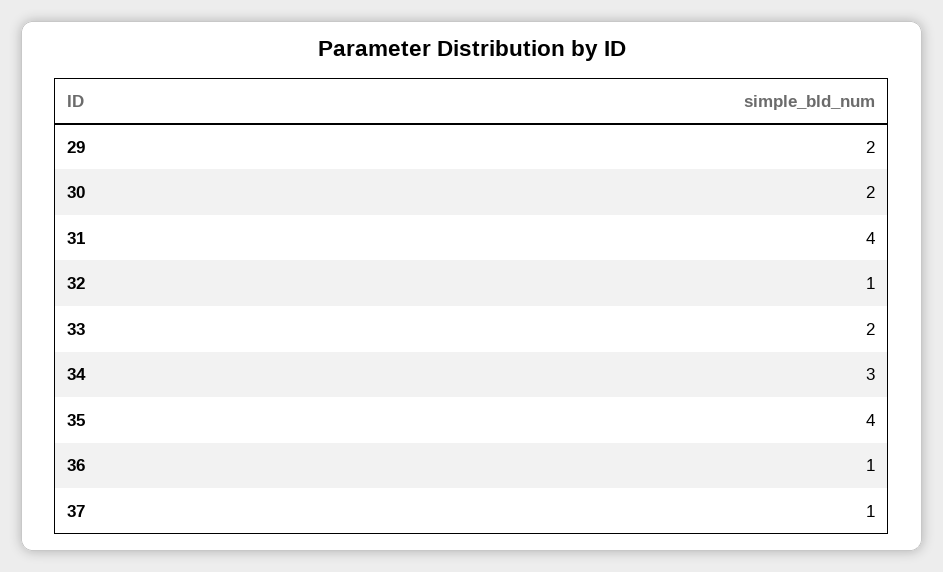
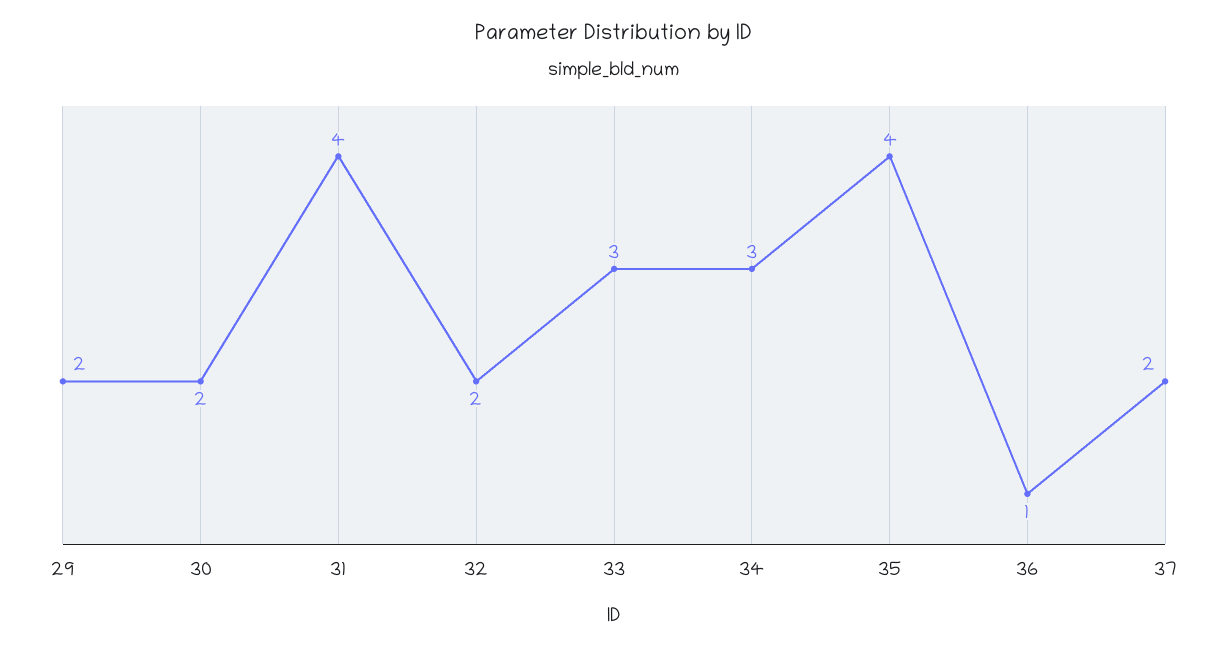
  {
    "29": 2,
    "30": 2,
    "31": 4,
-   "32": 1,
+   "32": 2,
-   "33": 2,
+   "33": 3,
    "34": 3,
    "35": 4,
    "36": 1,
-   "37": 1
+   "37": 2
  }

